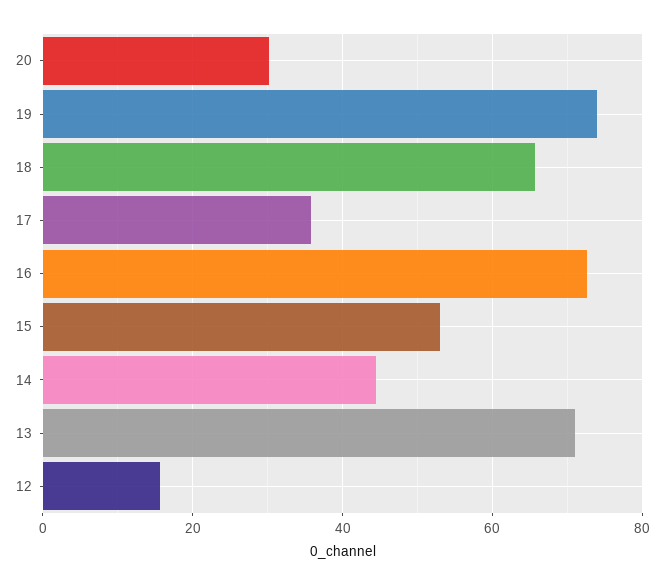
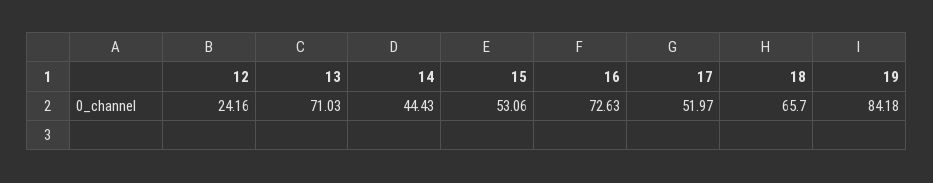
  {
-   "20": 30,
-   "19": 74,
+   "19": 84.18,
    "18": 65.7,
-   "17": 36,
+   "17": 51.97,
    "16": 72.63,
    "15": 53.06,
    "14": 44.43,
    "13": 71.03,
-   "12": 16
+   "12": 24.16
  }

